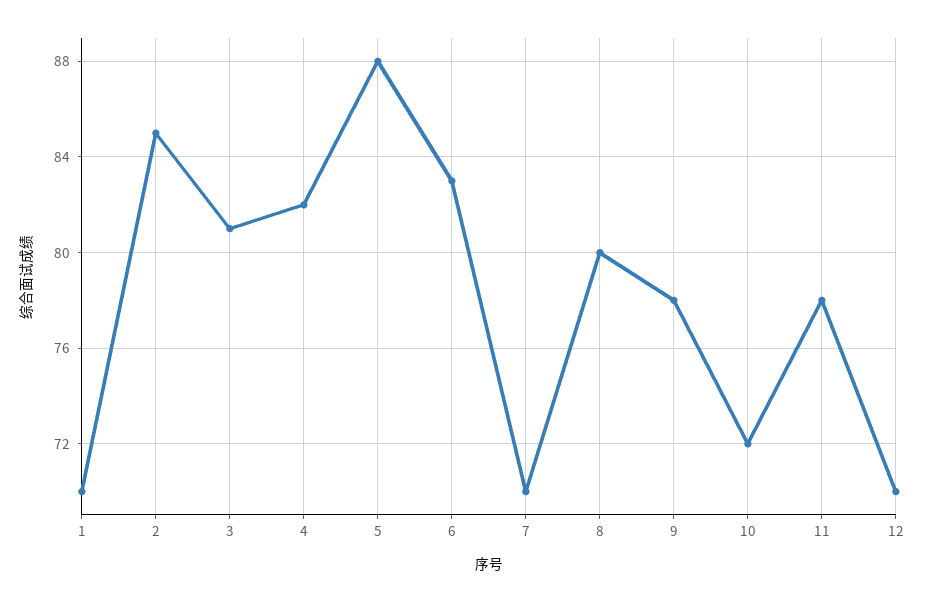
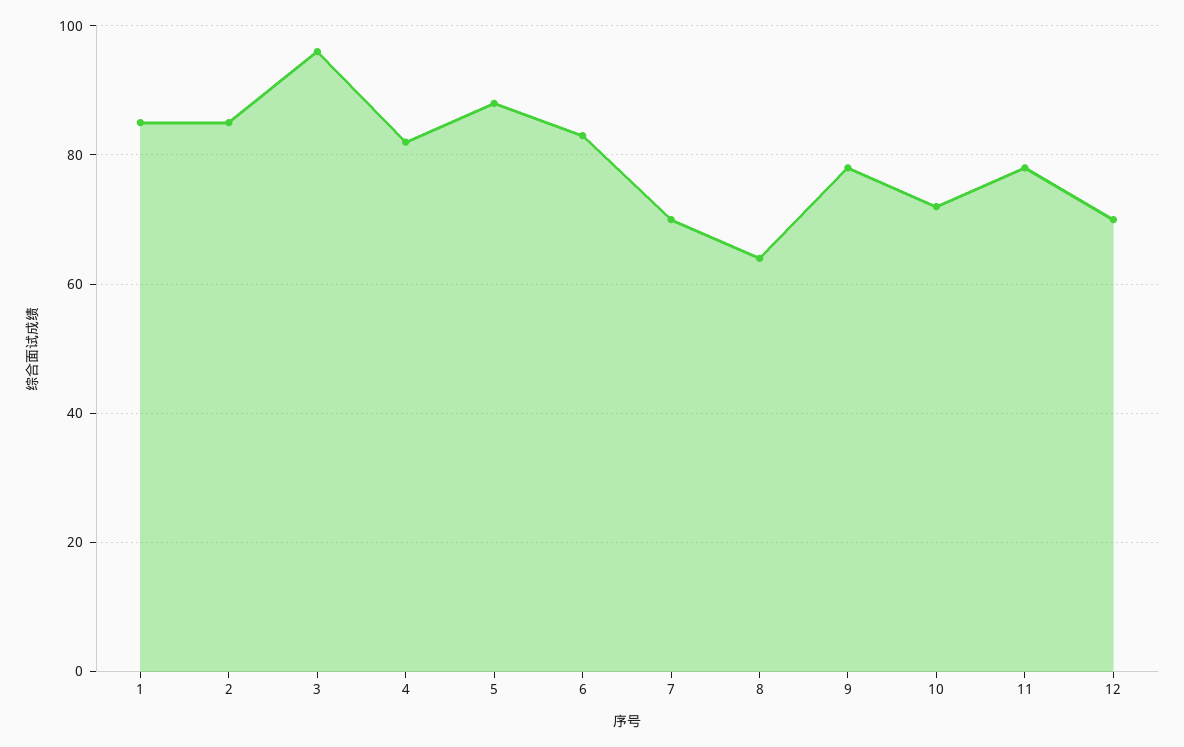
  {
-   "1": 70,
+   "1": 85,
    "2": 85,
-   "3": 81,
+   "3": 95,
    "4": 82,
    "5": 88,
    "6": 83,
    "7": 70,
-   "8": 80,
+   "8": 65,
    "9": 78,
    "10": 72,
    "11": 78,
    "12": 70
  }

